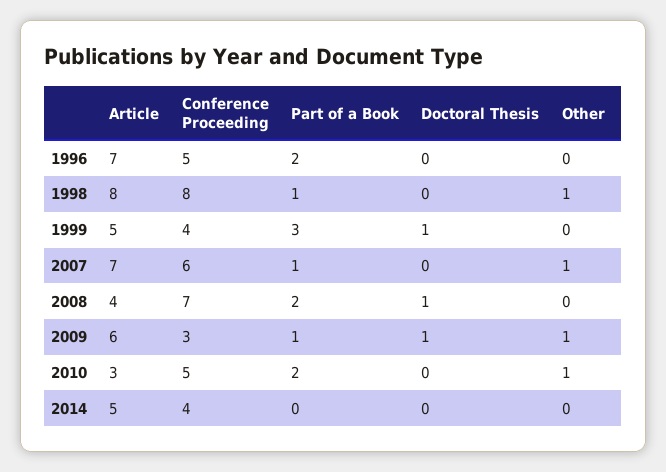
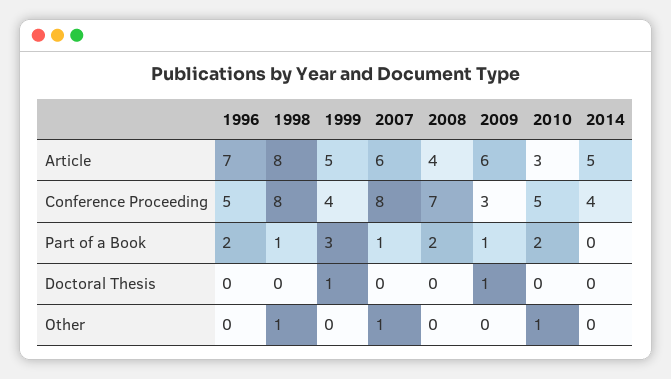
  {
    "Article": {
      "1996": 7,
      "1998": 8,
      "1999": 5,
-     "2007": 7,
+     "2007": 6,
      "2008": 4,
      "2009": 6,
      "2010": 3,
      "2014": 5
    },
    "Conference Proceeding": {
      "1996": 5,
      "1998": 8,
      "1999": 4,
-     "2007": 6,
+     "2007": 8,
      "2008": 7,
      "2009": 3,
      "2010": 5,
      "2014": 4
    },
    "Part of a Book": {
      "1996": 2,
      "1998": 1,
      "1999": 3,
      "2007": 1,
      "2008": 2,
      "2009": 1,
      "2010": 2,
      "2014": 0
    },
    "Doctoral Thesis": {
      "1996": 0,
      "1998": 0,
      "1999": 1,
      "2007": 0,
-     "2008": 1,
+     "2008": 0,
      "2009": 1,
      "2010": 0,
      "2014": 0
    },
    "Other": {
      "1996": 0,
      "1998": 1,
      "1999": 0,
      "2007": 1,
      "2008": 0,
-     "2009": 1,
+     "2009": 0,
      "2010": 1,
      "2014": 0
    }
  }

